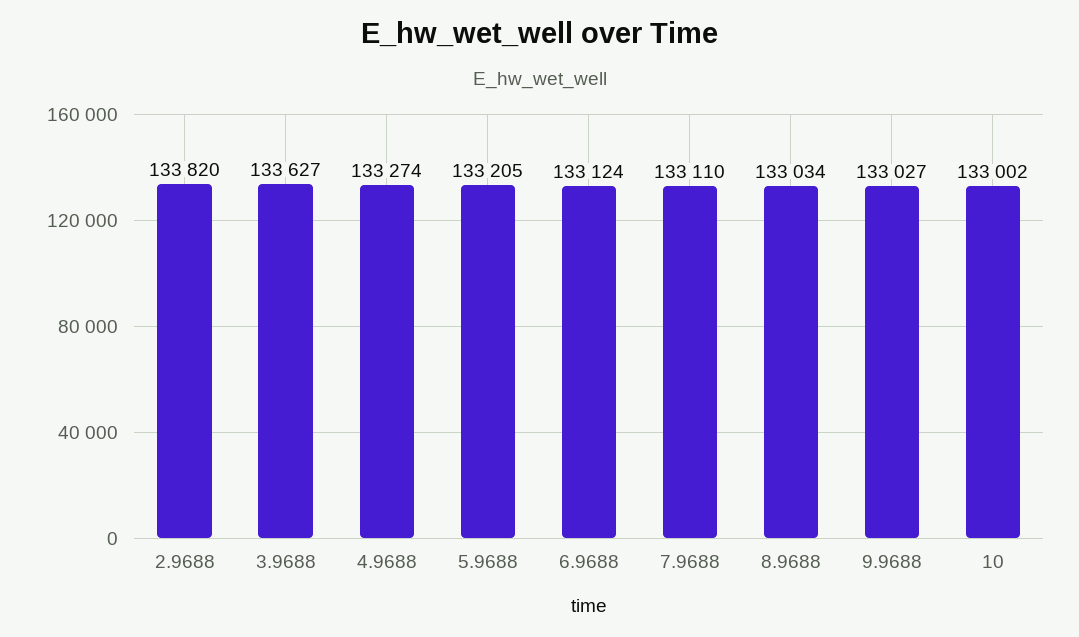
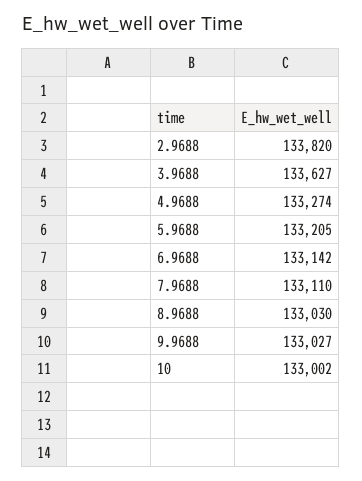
  {
    "2.9688": 133820,
    "3.9688": 133627,
    "4.9688": 133274,
    "5.9688": 133205,
-   "6.9688": 133124,
+   "6.9688": 133142,
    "7.9688": 133110,
-   "8.9688": 133034,
+   "8.9688": 133030,
    "9.9688": 133027,
    "10": 133002
  }

